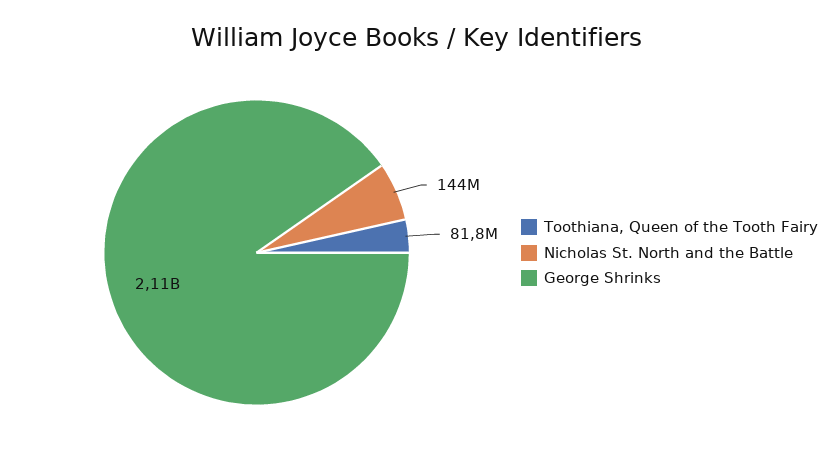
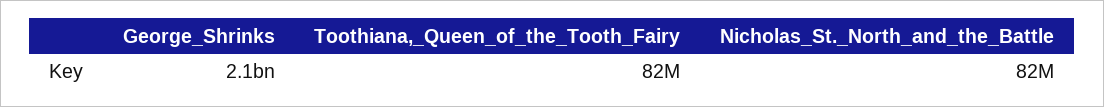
  {
    "Toothiana, Queen of the Tooth Fairy": 81800000,
-   "Nicholas St. North and the Battle": 144000000,
+   "Nicholas St. North and the Battle": 82000000,
    "George Shrinks": 2110000000
  }

